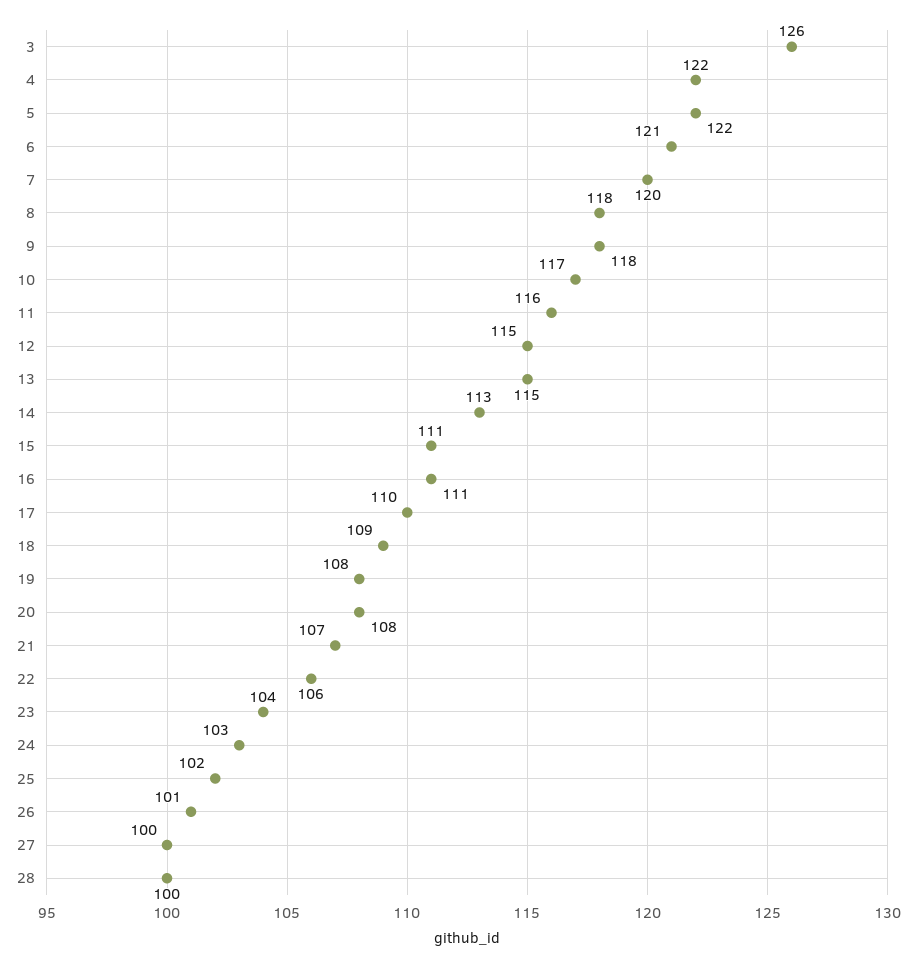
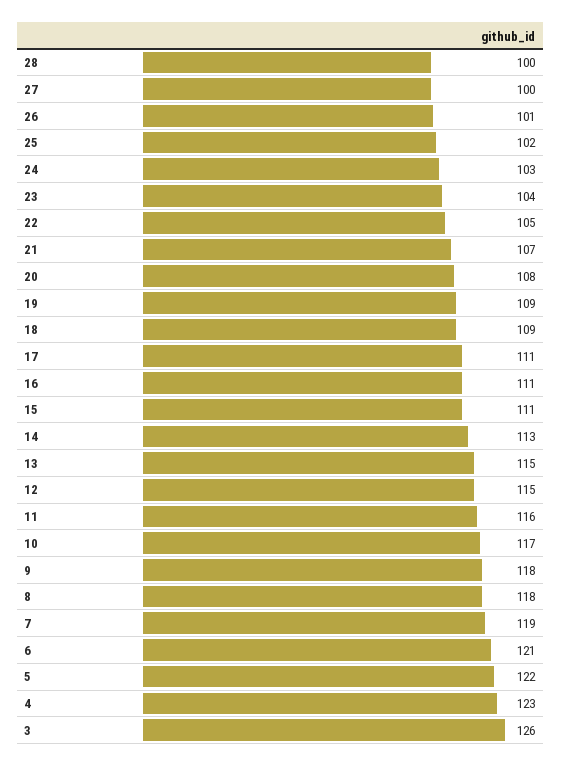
  {
    "3": 126,
-   "4": 122,
+   "4": 123,
    "5": 122,
    "6": 121,
-   "7": 120,
+   "7": 119,
    "8": 118,
    "9": 118,
    "10": 117,
    "11": 116,
    "12": 115,
    "13": 115,
    "14": 113,
    "15": 111,
    "16": 111,
-   "17": 110,
+   "17": 111,
    "18": 109,
-   "19": 108,
+   "19": 109,
    "20": 108,
    "21": 107,
-   "22": 106,
+   "22": 105,
    "23": 104,
    "24": 103,
    "25": 102,
    "26": 101,
    "27": 100,
    "28": 100
  }

